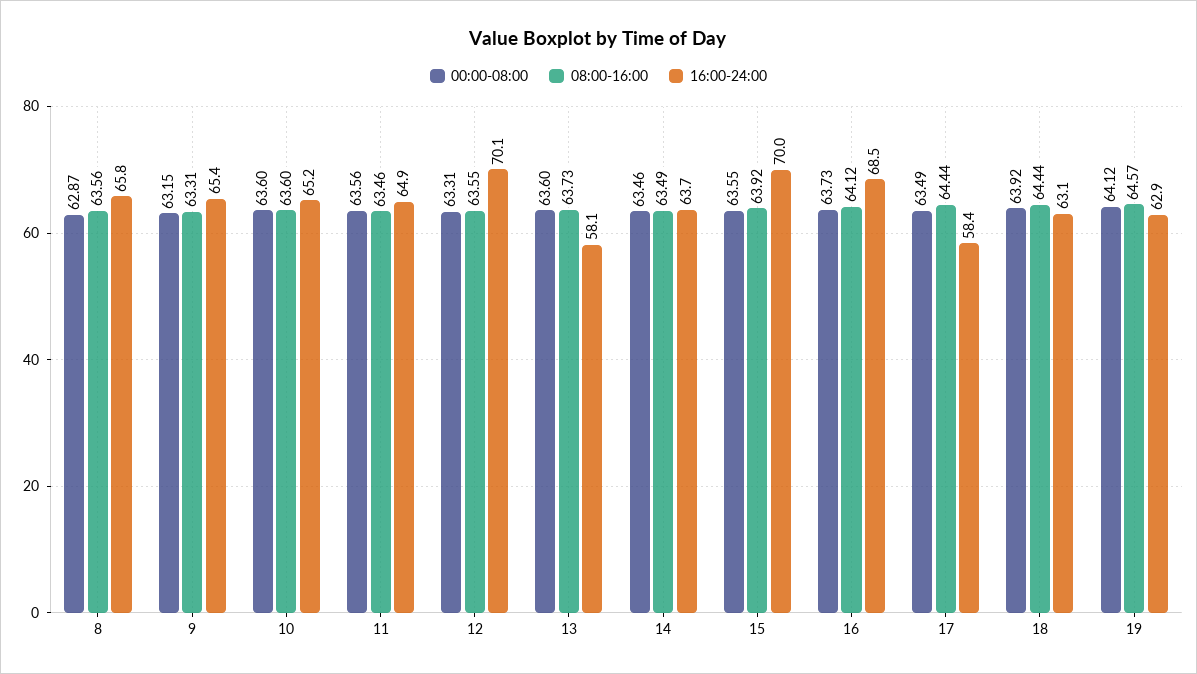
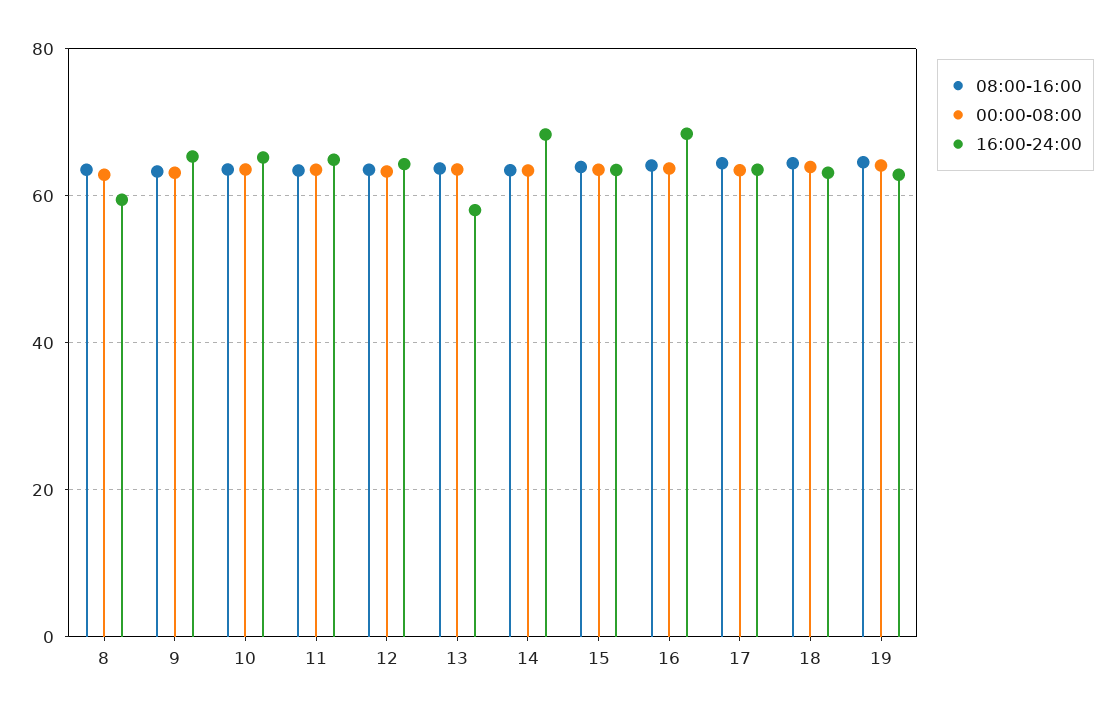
  {
    "00:00-08:00": {
      "8": 62.87,
      "9": 63.15,
      "10": 63.6,
      "11": 63.56,
      "12": 63.31,
      "13": 63.6,
      "14": 63.46,
      "15": 63.55,
      "16": 63.73,
      "17": 63.49,
      "18": 63.92,
      "19": 64.12
    },
    "08:00-16:00": {
      "8": 63.56,
      "9": 63.31,
      "10": 63.6,
      "11": 63.46,
      "12": 63.55,
      "13": 63.73,
      "14": 63.49,
      "15": 63.92,
      "16": 64.12,
      "17": 64.44,
      "18": 64.44,
      "19": 64.57
    },
    "16:00-24:00": {
-     "8": 65.8,
+     "8": 60,
      "9": 65.4,
      "10": 65.2,
      "11": 64.9,
-     "12": 70.1,
+     "12": 64,
      "13": 58.1,
-     "14": 63.7,
+     "14": 68,
-     "15": 70,
+     "15": 64,
      "16": 68.5,
-     "17": 58.4,
+     "17": 64,
      "18": 63.1,
      "19": 62.9
    }
  }

